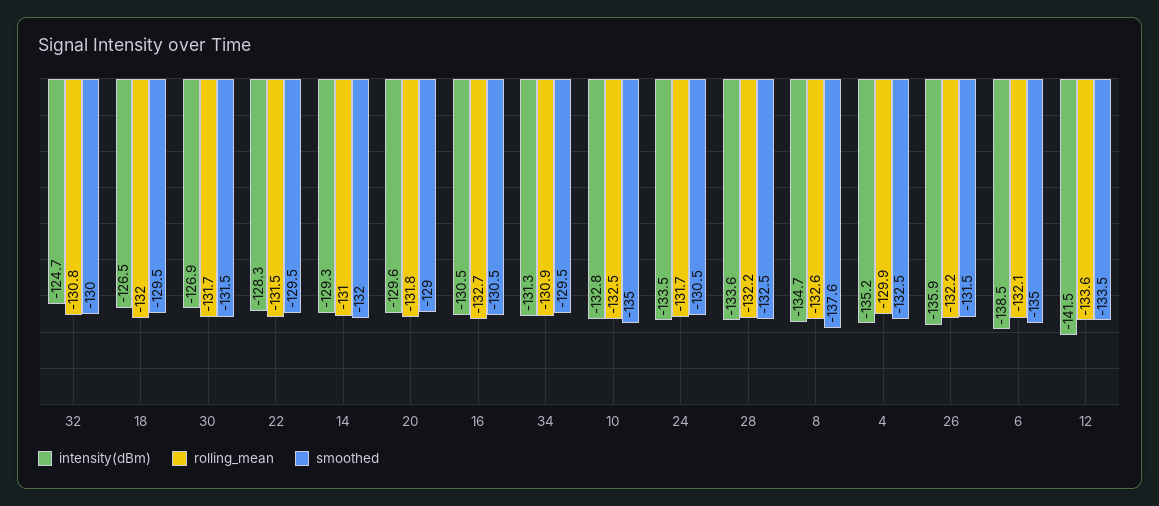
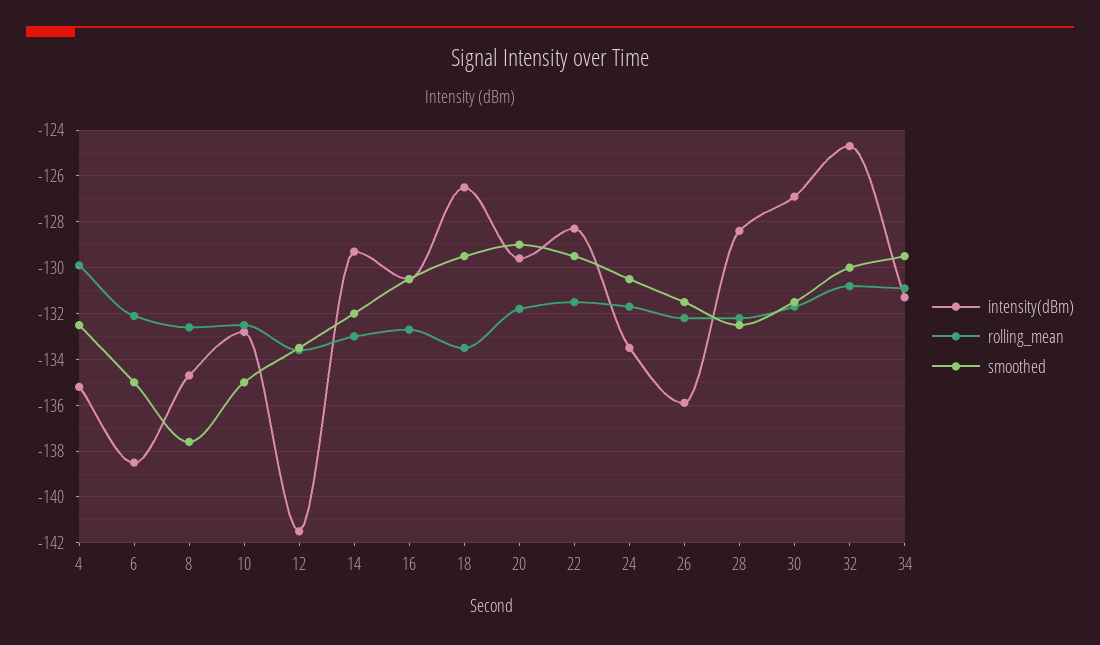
  {
    "intensity(dBm)": {
      "32": -124.7,
      "18": -126.5,
      "30": -126.9,
      "22": -128.3,
      "14": -129.3,
      "20": -129.6,
      "16": -130.5,
      "34": -131.3,
      "10": -132.8,
      "24": -133.5,
-     "28": -133.6,
+     "28": -128.5,
      "8": -134.7,
      "4": -135.2,
      "26": -135.9,
      "6": -138.5,
      "12": -141.5
    },
    "rolling_mean": {
      "32": -130.8,
-     "18": -132,
+     "18": -133.5,
      "30": -131.7,
      "22": -131.5,
-     "14": -131,
+     "14": -133,
      "20": -131.8,
      "16": -132.7,
      "34": -130.9,
      "10": -132.5,
      "24": -131.7,
      "28": -132.2,
      "8": -132.6,
      "4": -129.9,
      "26": -132.2,
      "6": -132.1,
      "12": -133.6
    },
    "smoothed": {
      "32": -130,
      "18": -129.5,
      "30": -131.5,
      "22": -129.5,
      "14": -132,
      "20": -129,
      "16": -130.5,
      "34": -129.5,
      "10": -135,
      "24": -130.5,
      "28": -132.5,
      "8": -137.6,
      "4": -132.5,
      "26": -131.5,
      "6": -135,
      "12": -133.5
    }
  }

